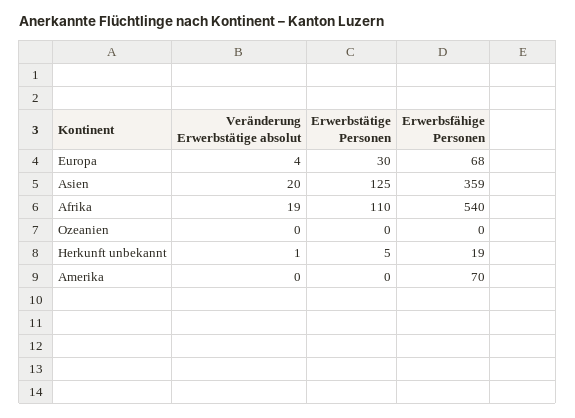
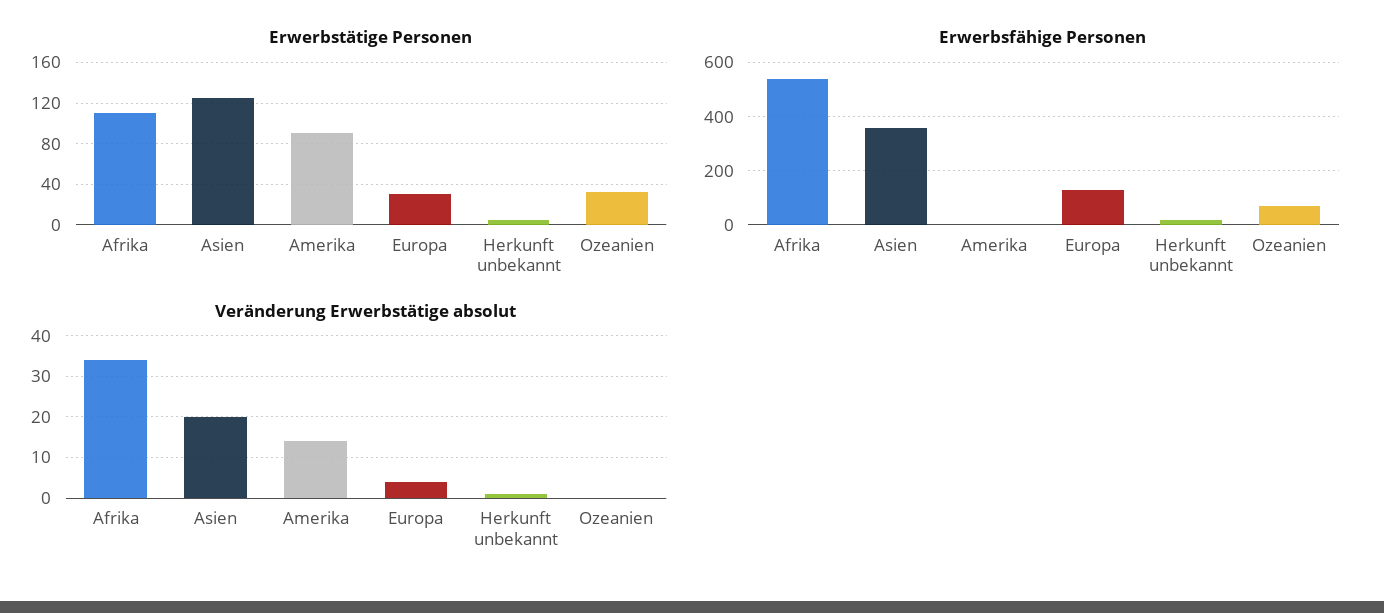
  {
    "Veränderung Erwerbstätige absolut": {
      "Europa": 4,
      "Asien": 20,
-     "Afrika": 19,
+     "Afrika": 35,
      "Ozeanien": 0,
      "Herkunft unbekannt": 1,
-     "Amerika": 0
+     "Amerika": 15
    },
    "Erwerbstätige Personen": {
      "Europa": 30,
      "Asien": 125,
      "Afrika": 110,
-     "Ozeanien": 0,
+     "Ozeanien": 30,
      "Herkunft unbekannt": 5,
-     "Amerika": 0
+     "Amerika": 90
    },
    "Erwerbsfähige Personen": {
-     "Europa": 68,
+     "Europa": 125,
      "Asien": 359,
      "Afrika": 540,
-     "Ozeanien": 0,
+     "Ozeanien": 75,
      "Herkunft unbekannt": 19,
-     "Amerika": 70
+     "Amerika": 0
    }
  }

